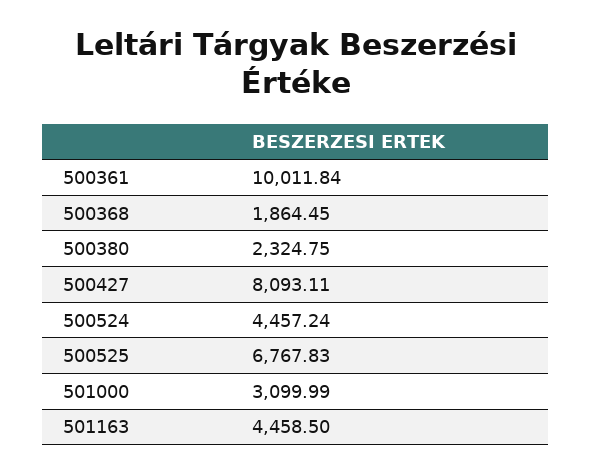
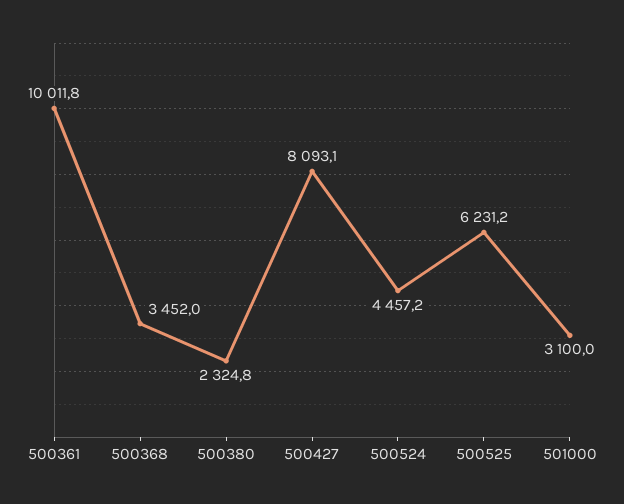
  {
    "500361": 10011.84,
-   "500368": 1864.45,
+   "500368": 3452,
    "500380": 2324.75,
    "500427": 8093.11,
    "500524": 4457.24,
-   "500525": 6767.83,
+   "500525": 6231.2,
-   "501000": 3099.99,
+   "501000": 3099.99
-   "501163": 4458.5
  }

